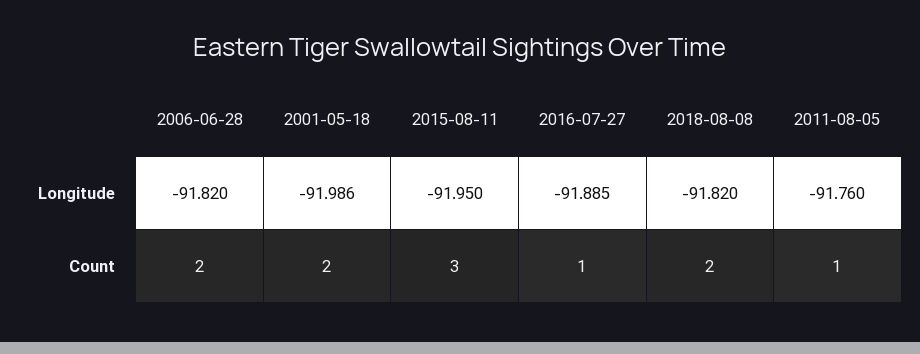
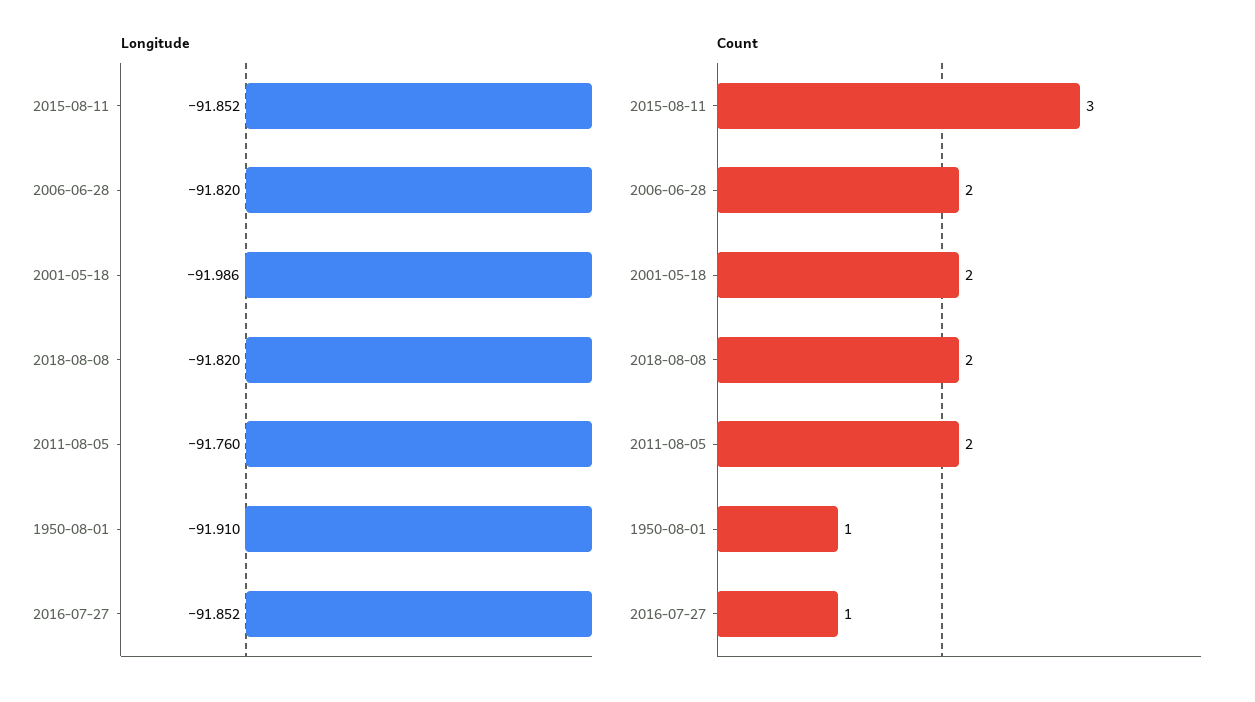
  {
    "Longitude": {
      "2006-06-28": -91.82,
      "2001-05-18": -91.986,
-     "2015-08-11": -91.95,
+     "2015-08-11": -91.852,
-     "2016-07-27": -91.885,
+     "2016-07-27": -91.852,
      "2018-08-08": -91.82,
-     "2011-08-05": -91.76
+     "2011-08-05": -91.76,
+     "1950-08-01": -91.91
    },
    "Count": {
      "2006-06-28": 2,
      "2001-05-18": 2,
      "2015-08-11": 3,
      "2016-07-27": 1,
      "2018-08-08": 2,
-     "2011-08-05": 1
+     "2011-08-05": 2,
+     "1950-08-01": 1
    }
  }

